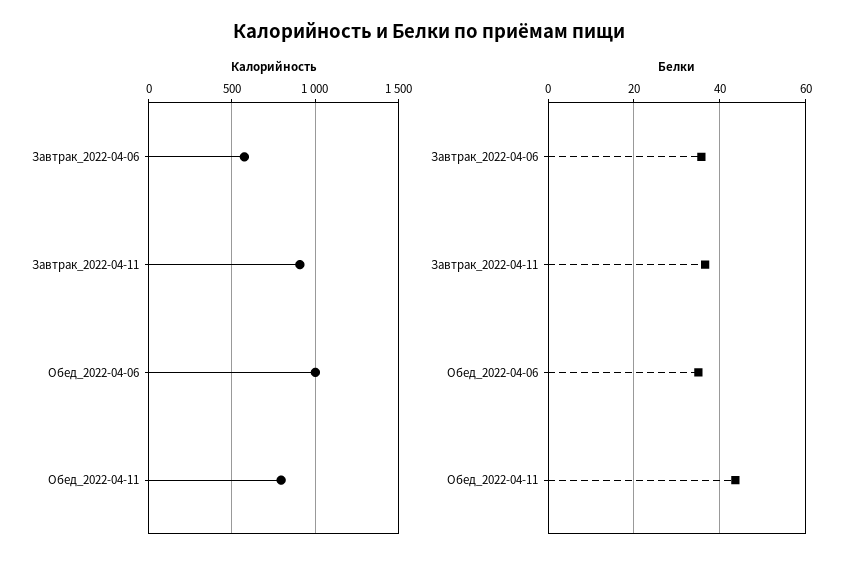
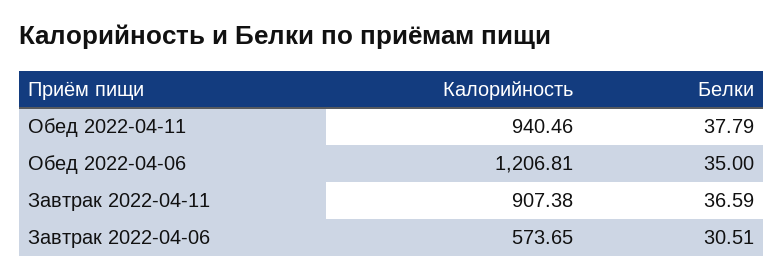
  {
    "Калорийность": {
      "Завтрак_2022-04-06": 573.65,
      "Завтрак_2022-04-11": 907.38,
-     "Обед_2022-04-06": 1000,
+     "Обед_2022-04-06": 1206.81,
-     "Обед_2022-04-11": 800
+     "Обед_2022-04-11": 940.46
    },
    "Белки": {
-     "Завтрак_2022-04-06": 36,
+     "Завтрак_2022-04-06": 30.51,
      "Завтрак_2022-04-11": 36.59,
      "Обед_2022-04-06": 35,
-     "Обед_2022-04-11": 44
+     "Обед_2022-04-11": 37.79
    }
  }

